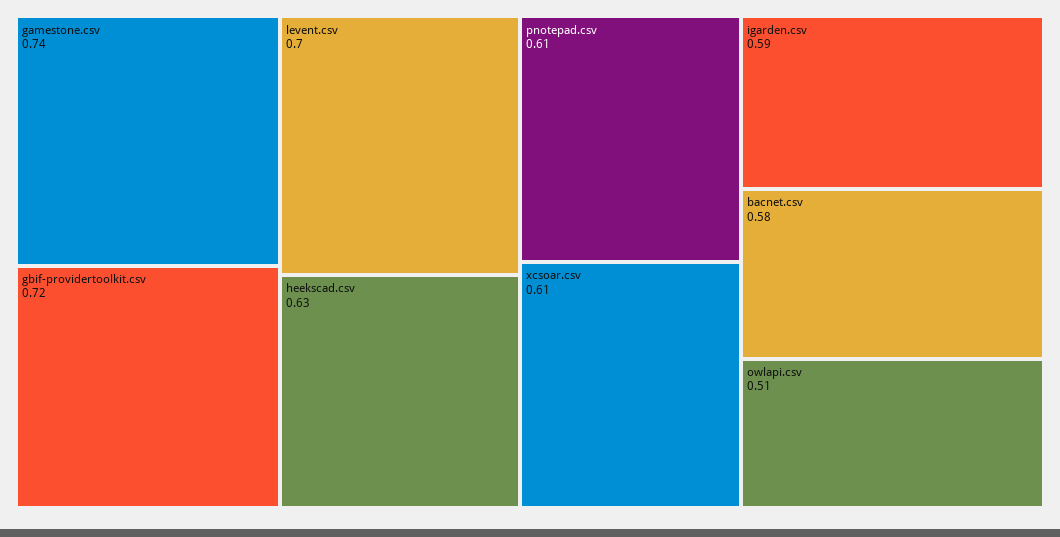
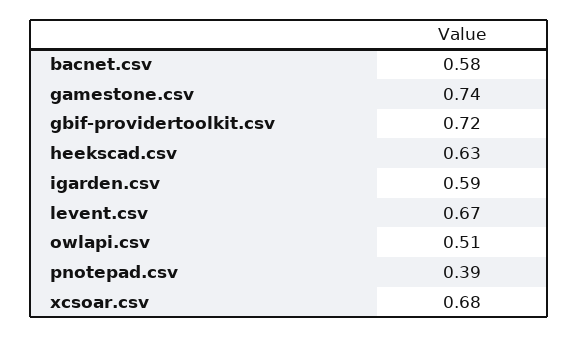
  {
    "gamestone.csv": 0.74,
    "gbif-providertoolkit.csv": 0.72,
-   "levent.csv": 0.7,
+   "levent.csv": 0.67,
    "heekscad.csv": 0.63,
-   "pnotepad.csv": 0.61,
+   "pnotepad.csv": 0.39,
-   "xcsoar.csv": 0.61,
+   "xcsoar.csv": 0.68,
    "igarden.csv": 0.59,
    "bacnet.csv": 0.58,
    "owlapi.csv": 0.51
  }

